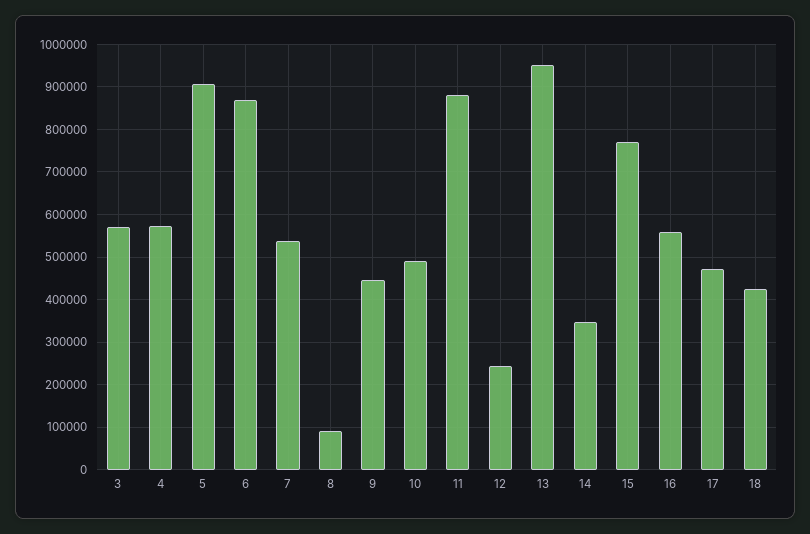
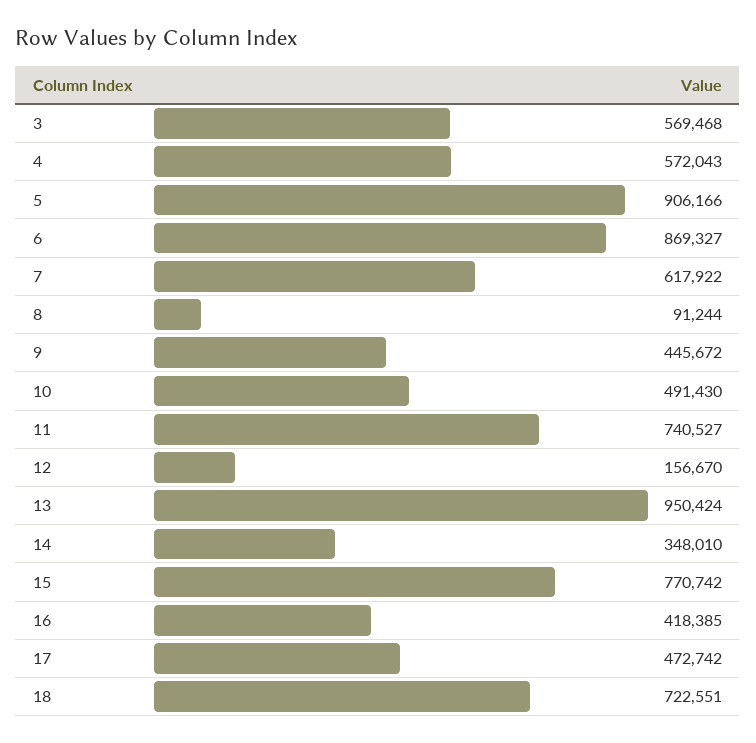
  {
    "3": 569468,
    "4": 572043,
    "5": 906166,
    "6": 869327,
-   "7": 540000,
+   "7": 617922,
    "8": 91244,
    "9": 445672,
    "10": 491430,
-   "11": 880000,
+   "11": 740527,
-   "12": 240000,
+   "12": 156670,
    "13": 950424,
    "14": 348010,
    "15": 770742,
-   "16": 560000,
+   "16": 418385,
    "17": 472742,
-   "18": 420000
+   "18": 722551
  }

